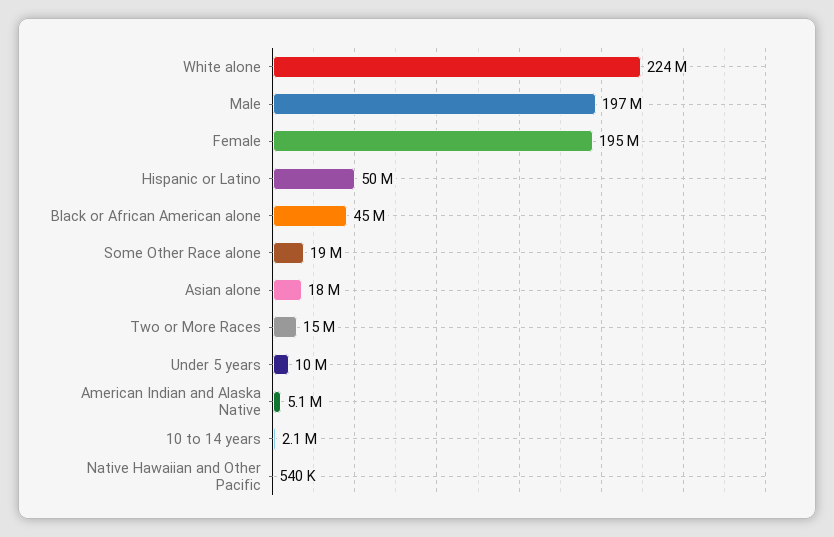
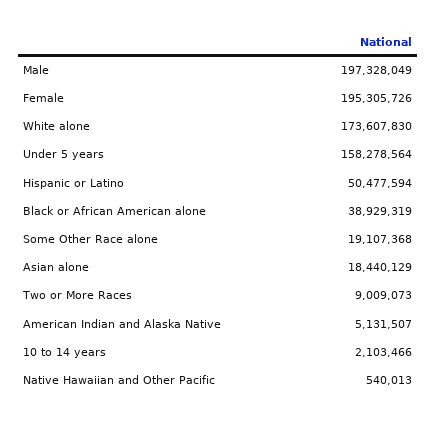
  {
-   "White alone": 224000000,
+   "White alone": 173607830,
    "Male": 197328049,
    "Female": 195305726,
    "Hispanic or Latino": 50477594,
-   "Black or African American alone": 45000000,
+   "Black or African American alone": 38929319,
    "Some Other Race alone": 19107368,
    "Asian alone": 18440129,
-   "Two or More Races": 15000000,
+   "Two or More Races": 9009073,
-   "Under 5 years": 10000000,
+   "Under 5 years": 158278564,
    "American Indian and Alaska Native": 5131507,
    "10 to 14 years": 2103466,
    "Native Hawaiian and Other Pacific": 540013
  }

